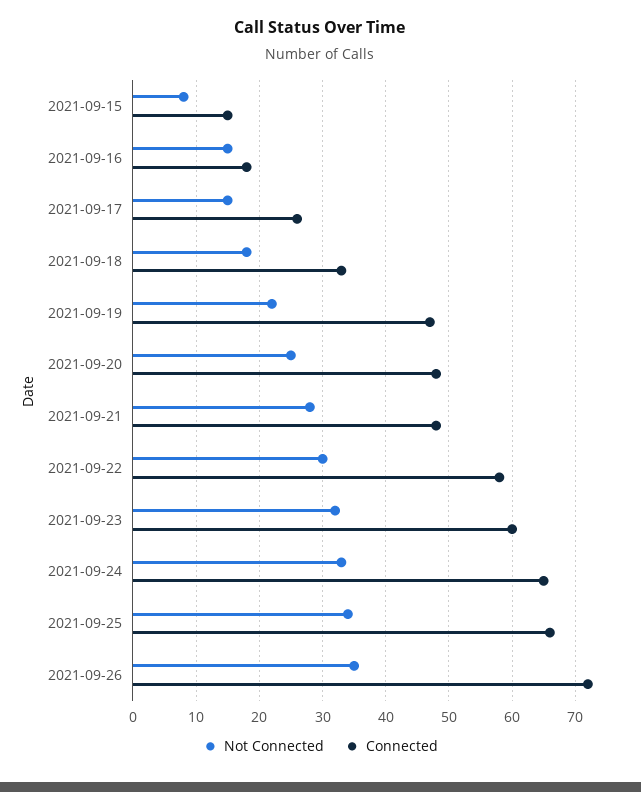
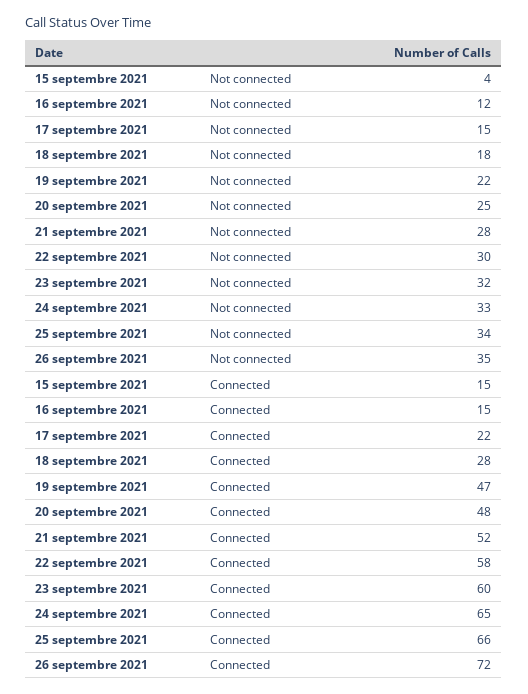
  {
    "Not Connected": {
-     "2021-09-15": 8,
+     "2021-09-15": 4,
-     "2021-09-16": 15,
+     "2021-09-16": 12,
      "2021-09-17": 15,
      "2021-09-18": 18,
      "2021-09-19": 22,
      "2021-09-20": 25,
      "2021-09-21": 28,
      "2021-09-22": 30,
      "2021-09-23": 32,
      "2021-09-24": 33,
      "2021-09-25": 34,
      "2021-09-26": 35
    },
    "Connected": {
      "2021-09-15": 15,
-     "2021-09-16": 18,
+     "2021-09-16": 15,
-     "2021-09-17": 26,
+     "2021-09-17": 22,
-     "2021-09-18": 33,
+     "2021-09-18": 28,
      "2021-09-19": 47,
      "2021-09-20": 48,
-     "2021-09-21": 48,
+     "2021-09-21": 52,
      "2021-09-22": 58,
      "2021-09-23": 60,
      "2021-09-24": 65,
      "2021-09-25": 66,
      "2021-09-26": 72
    }
  }

